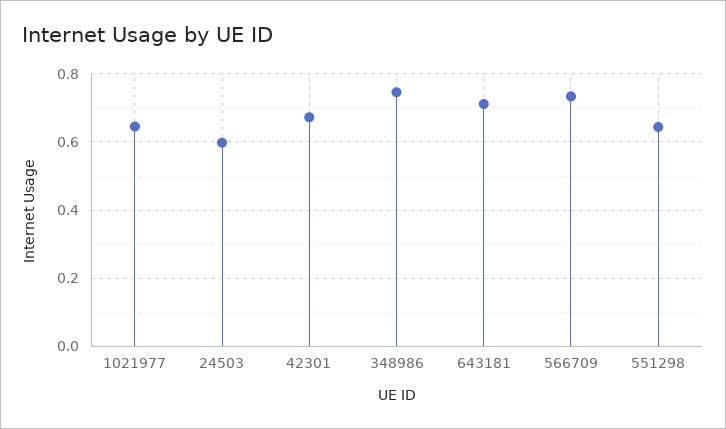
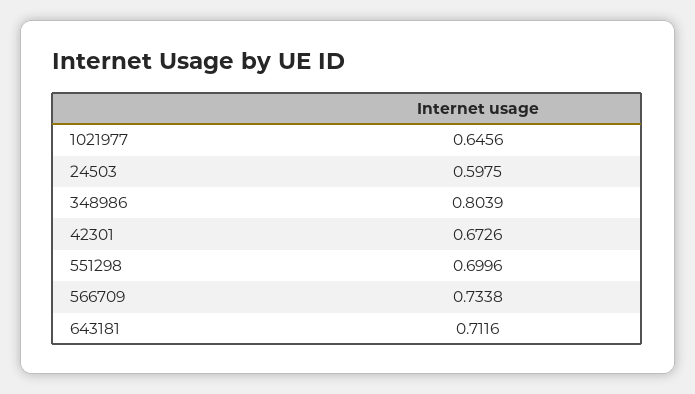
  {
    "1021977": 0.6456,
    "24503": 0.5975,
    "42301": 0.6726,
-   "348986": 0.74,
+   "348986": 0.8039,
    "643181": 0.7116,
    "566709": 0.7338,
-   "551298": 0.64
+   "551298": 0.6996
  }

